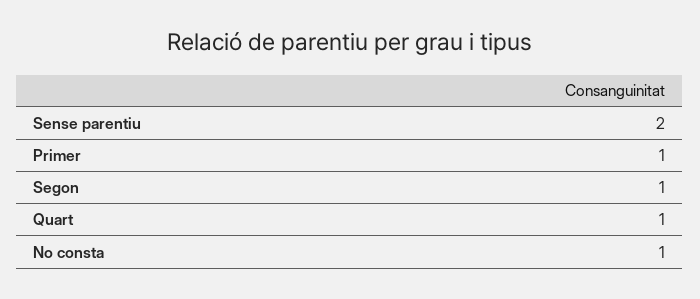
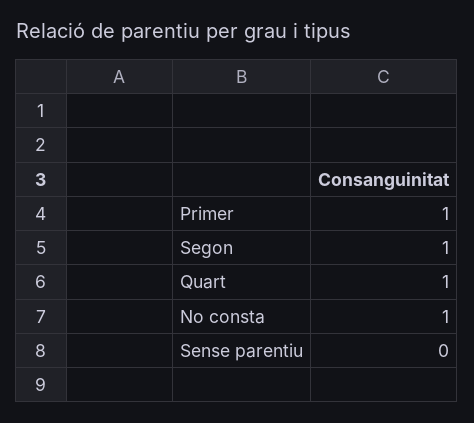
  {
-   "Sense parentiu": 2,
+   "Sense parentiu": 0,
    "Primer": 1,
    "Segon": 1,
    "Quart": 1,
    "No consta": 1
  }

